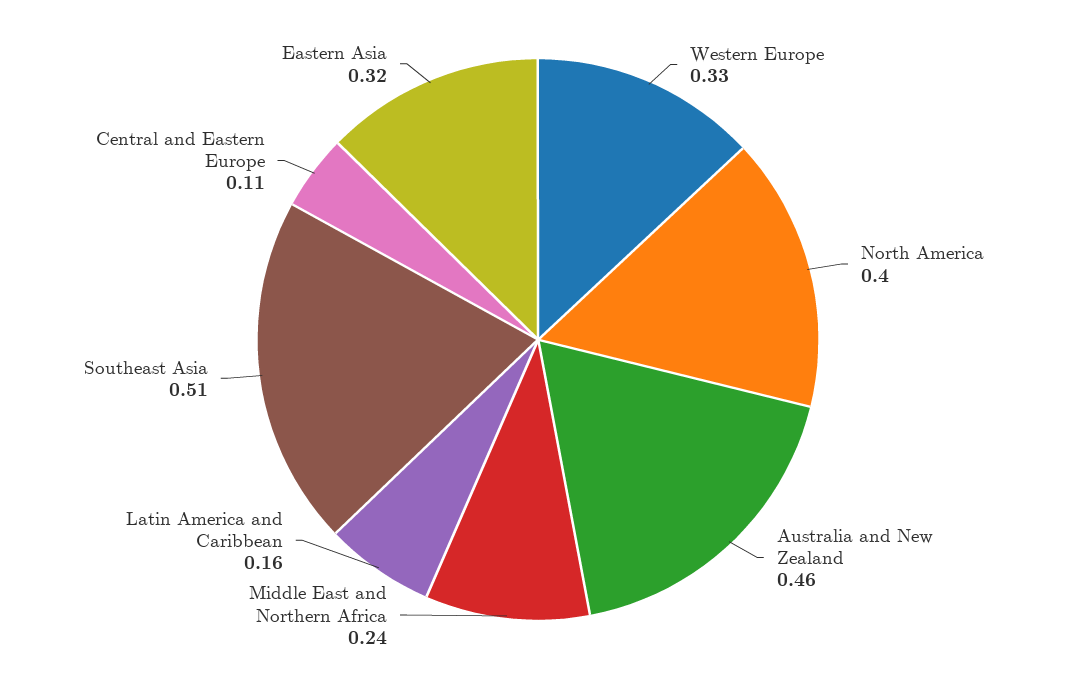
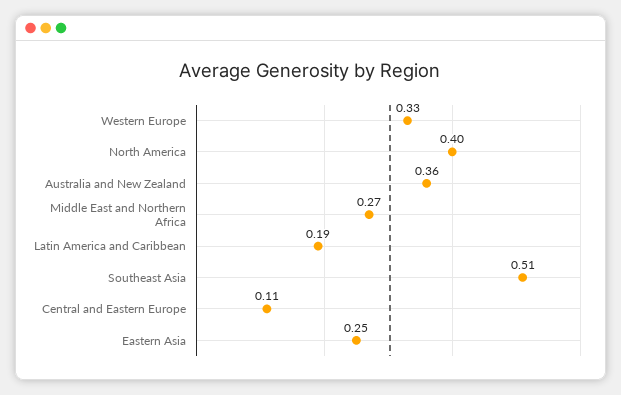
  {
    "Western Europe": 0.33,
    "North America": 0.4,
-   "Australia and New Zealand": 0.46,
+   "Australia and New Zealand": 0.36,
-   "Middle East and Northern Africa": 0.24,
+   "Middle East and Northern Africa": 0.27,
-   "Latin America and Caribbean": 0.16,
+   "Latin America and Caribbean": 0.19,
    "Southeast Asia": 0.51,
    "Central and Eastern Europe": 0.11,
-   "Eastern Asia": 0.32
+   "Eastern Asia": 0.25
  }

